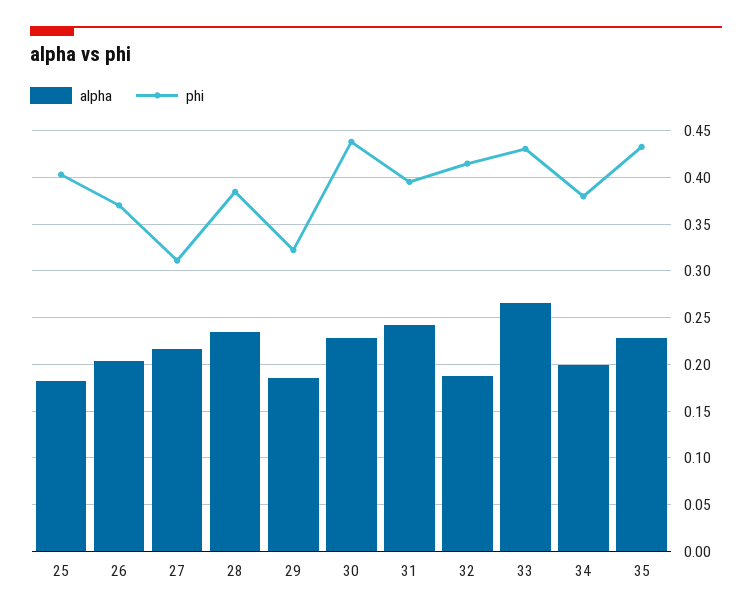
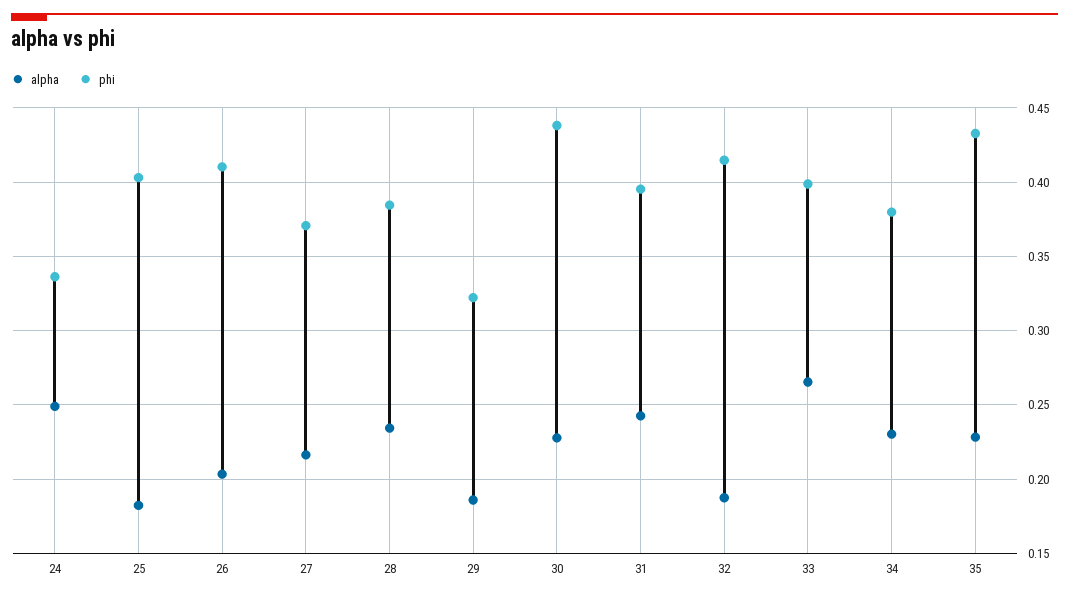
  {
    "alpha": {
      "25": 0.18,
      "26": 0.205,
      "27": 0.215,
      "28": 0.235,
      "29": 0.185,
      "30": 0.23,
      "31": 0.245,
      "32": 0.185,
      "33": 0.265,
-     "34": 0.2,
+     "34": 0.23,
-     "35": 0.23
+     "35": 0.23,
+     "24": 0.25
    },
    "phi": {
      "25": 0.405,
-     "26": 0.37,
+     "26": 0.41,
-     "27": 0.31,
+     "27": 0.37,
      "28": 0.385,
      "29": 0.32,
      "30": 0.44,
      "31": 0.395,
      "32": 0.415,
-     "33": 0.43,
+     "33": 0.4,
      "34": 0.38,
-     "35": 0.435
+     "35": 0.435,
+     "24": 0.335
    }
  }

